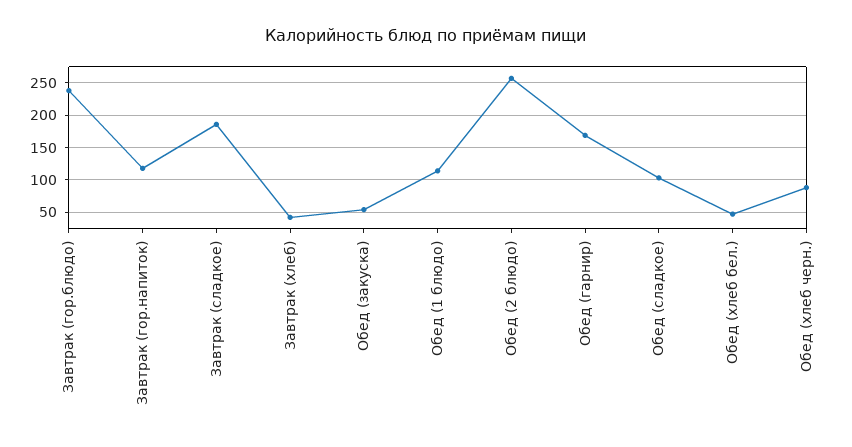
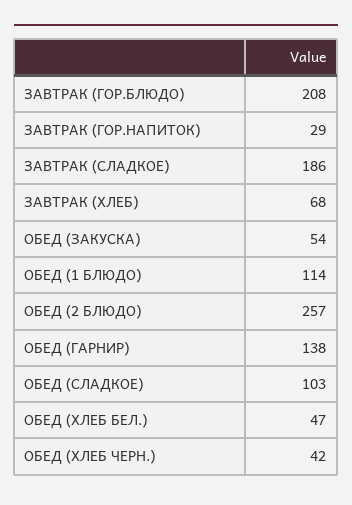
  {
-   "Завтрак (гор.блюдо)": 240,
+   "Завтрак (гор.блюдо)": 208,
-   "Завтрак (гор.напиток)": 120,
+   "Завтрак (гор.напиток)": 29,
    "Завтрак (сладкое)": 186,
-   "Завтрак (хлеб)": 40,
+   "Завтрак (хлеб)": 68,
    "Обед (закуска)": 54,
    "Обед (1 блюдо)": 114,
    "Обед (2 блюдо)": 257,
-   "Обед (гарнир)": 170,
+   "Обед (гарнир)": 138,
    "Обед (сладкое)": 103,
    "Обед (хлеб бел.)": 47,
-   "Обед (хлеб черн.)": 90
+   "Обед (хлеб черн.)": 42
  }

